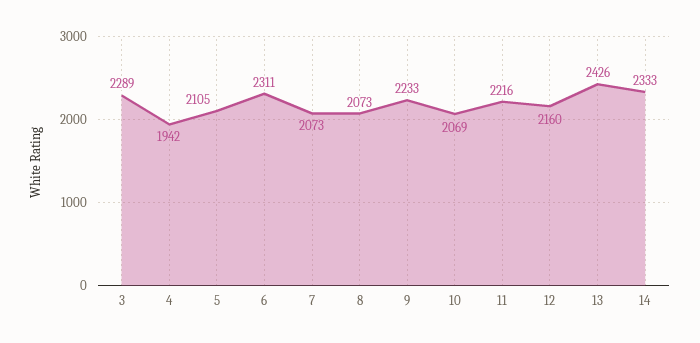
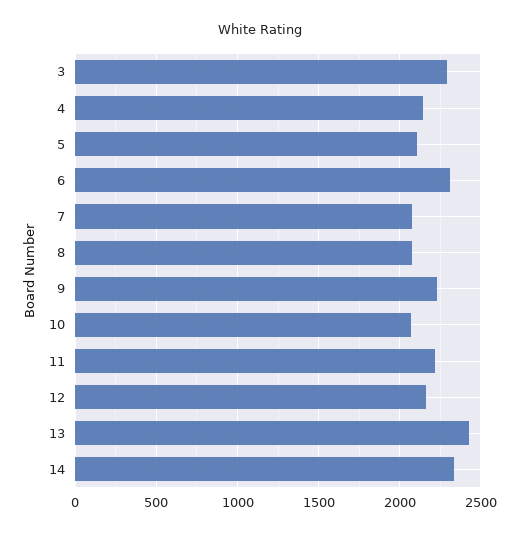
  {
    "3": 2289,
-   "4": 1942,
+   "4": 2150,
    "5": 2105,
    "6": 2311,
    "7": 2073,
    "8": 2073,
    "9": 2233,
    "10": 2069,
    "11": 2216,
    "12": 2160,
    "13": 2426,
    "14": 2333
  }

